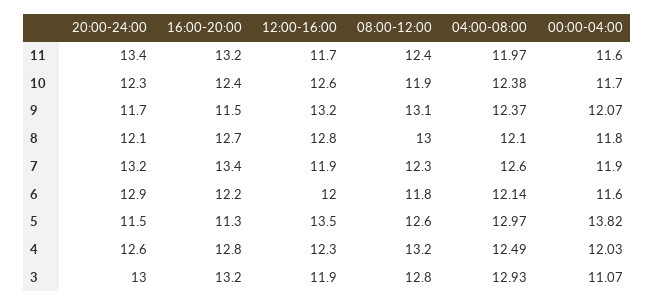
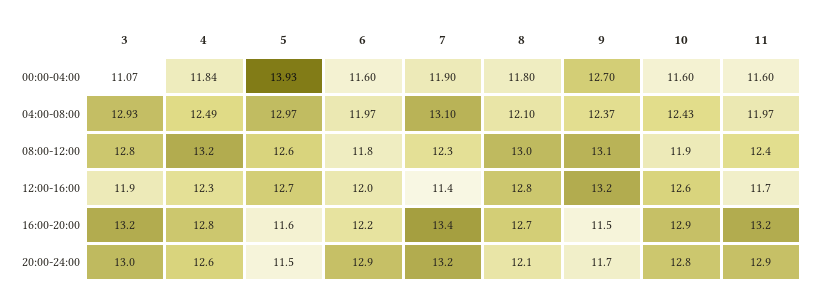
  {
    "20:00-24:00": {
-     "11": 13.4,
+     "11": 12.9,
-     "10": 12.3,
+     "10": 12.8,
      "9": 11.7,
      "8": 12.1,
      "7": 13.2,
      "6": 12.9,
      "5": 11.5,
      "4": 12.6,
      "3": 13
    },
    "16:00-20:00": {
      "11": 13.2,
-     "10": 12.4,
+     "10": 12.9,
      "9": 11.5,
      "8": 12.7,
      "7": 13.4,
      "6": 12.2,
-     "5": 11.3,
+     "5": 11.6,
      "4": 12.8,
      "3": 13.2
    },
    "12:00-16:00": {
      "11": 11.7,
      "10": 12.6,
      "9": 13.2,
      "8": 12.8,
-     "7": 11.9,
+     "7": 11.4,
      "6": 12,
-     "5": 13.5,
+     "5": 12.7,
      "4": 12.3,
      "3": 11.9
    },
    "08:00-12:00": {
      "11": 12.4,
      "10": 11.9,
      "9": 13.1,
      "8": 13,
      "7": 12.3,
      "6": 11.8,
      "5": 12.6,
      "4": 13.2,
      "3": 12.8
    },
    "04:00-08:00": {
      "11": 11.97,
-     "10": 12.38,
+     "10": 12.43,
      "9": 12.37,
      "8": 12.1,
-     "7": 12.6,
+     "7": 13.1,
-     "6": 12.14,
+     "6": 11.97,
      "5": 12.97,
      "4": 12.49,
      "3": 12.93
    },
    "00:00-04:00": {
      "11": 11.6,
-     "10": 11.7,
+     "10": 11.6,
-     "9": 12.07,
+     "9": 12.7,
      "8": 11.8,
      "7": 11.9,
      "6": 11.6,
-     "5": 13.82,
+     "5": 13.93,
-     "4": 12.03,
+     "4": 11.84,
      "3": 11.07
    }
  }

